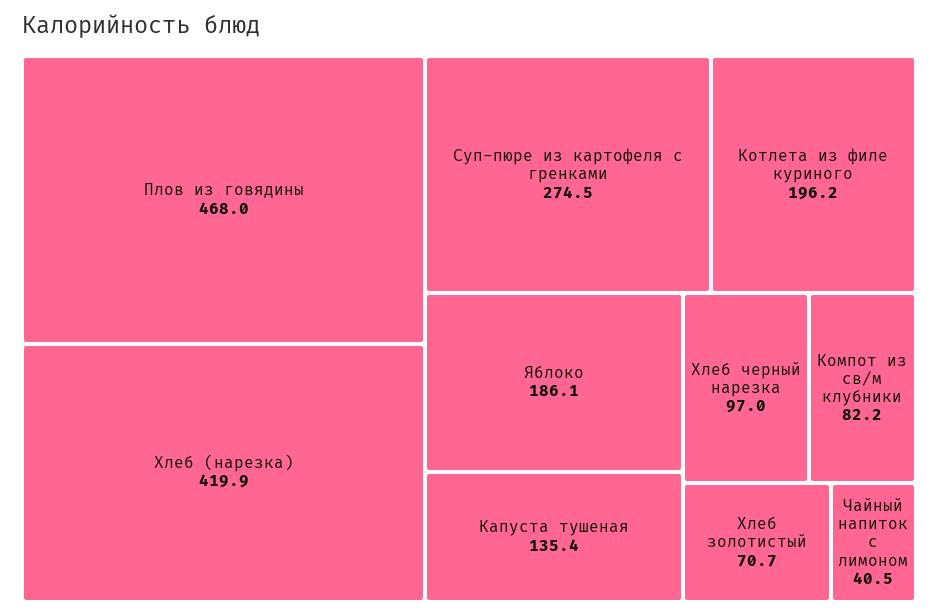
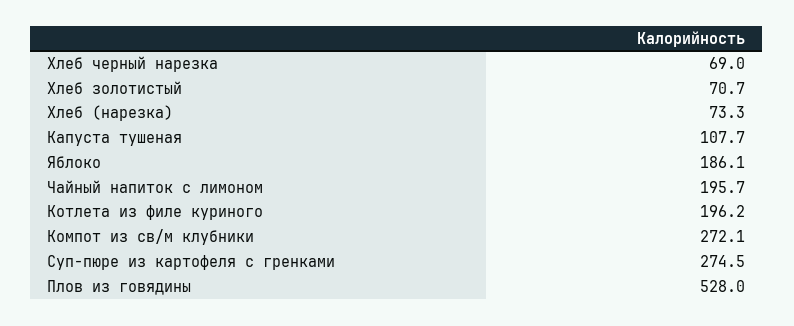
  {
-   "Плов из говядины": 468,
+   "Плов из говядины": 528,
-   "Хлеб (нарезка)": 419.9,
+   "Хлеб (нарезка)": 73.3,
    "Суп-пюре из картофеля с гренками": 274.5,
    "Котлета из филе куриного": 196.2,
    "Яблоко": 186.1,
-   "Капуста тушеная": 135.4,
+   "Капуста тушеная": 107.7,
-   "Хлеб черный нарезка": 97,
+   "Хлеб черный нарезка": 69,
-   "Компот из св/м клубники": 82.2,
+   "Компот из св/м клубники": 272.1,
    "Хлеб золотистый": 70.7,
-   "Чайный напиток с лимоном": 40.5
+   "Чайный напиток с лимоном": 195.7
  }

